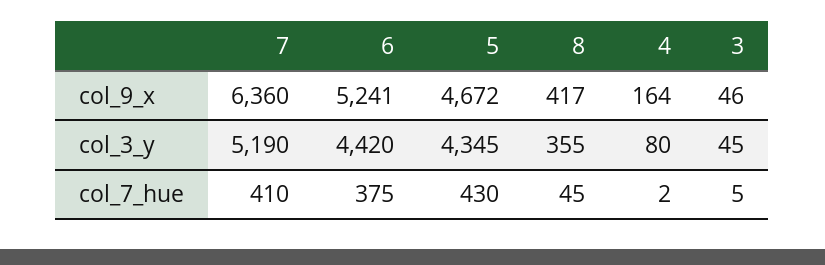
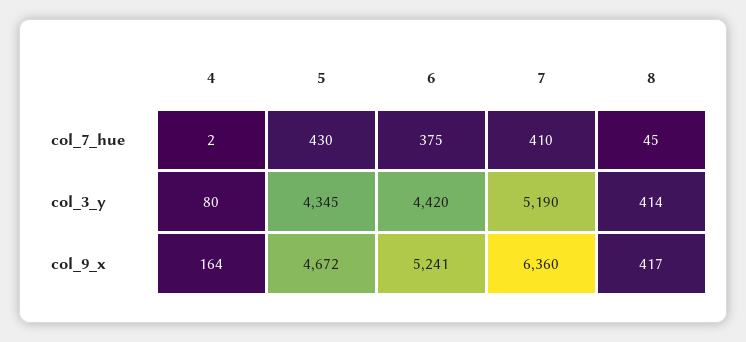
  {
    "7": {
      "col_9_x": 6360,
      "col_3_y": 5190,
      "col_7_hue": 410
    },
    "6": {
      "col_9_x": 5241,
      "col_3_y": 4420,
      "col_7_hue": 375
    },
    "5": {
      "col_9_x": 4672,
      "col_3_y": 4345,
      "col_7_hue": 430
    },
    "8": {
      "col_9_x": 417,
-     "col_3_y": 355,
+     "col_3_y": 414,
      "col_7_hue": 45
    },
    "4": {
      "col_9_x": 164,
      "col_3_y": 80,
      "col_7_hue": 2
-   },
+   }
-   "3": {
-     "col_9_x": 46,
-     "col_3_y": 45,
-     "col_7_hue": 5
-   }
  }

